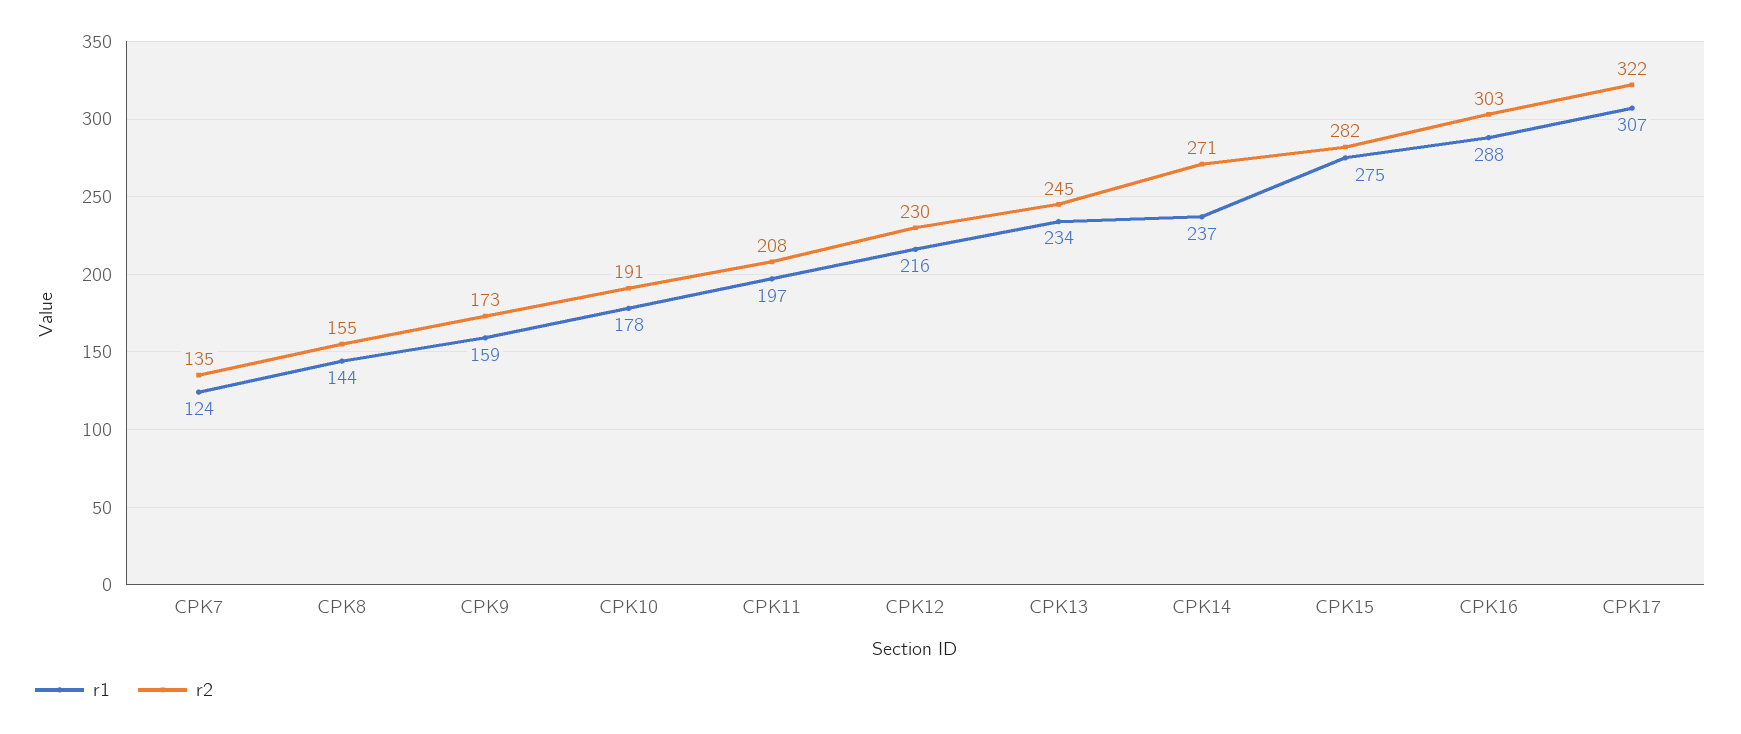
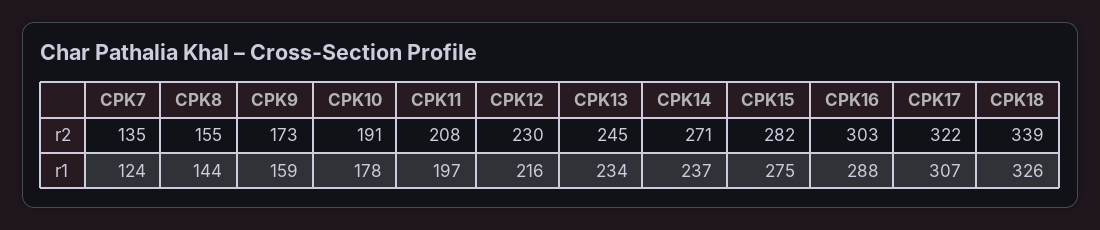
  {
    "r1": {
      "CPK7": 124,
      "CPK8": 144,
      "CPK9": 159,
      "CPK10": 178,
      "CPK11": 197,
      "CPK12": 216,
      "CPK13": 234,
      "CPK14": 237,
      "CPK15": 275,
      "CPK16": 288,
-     "CPK17": 307
+     "CPK17": 307,
+     "CPK18": 326
    },
    "r2": {
      "CPK7": 135,
      "CPK8": 155,
      "CPK9": 173,
      "CPK10": 191,
      "CPK11": 208,
      "CPK12": 230,
      "CPK13": 245,
      "CPK14": 271,
      "CPK15": 282,
      "CPK16": 303,
-     "CPK17": 322
+     "CPK17": 322,
+     "CPK18": 339
    }
  }

